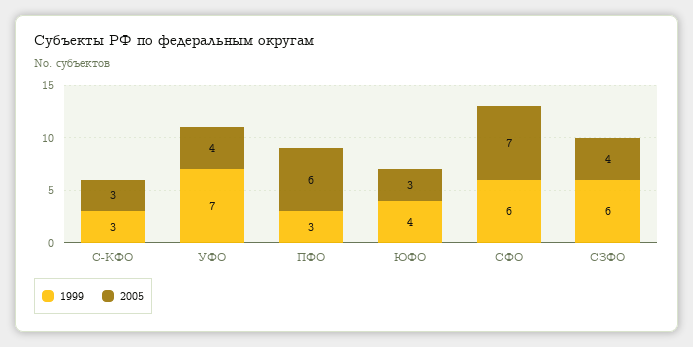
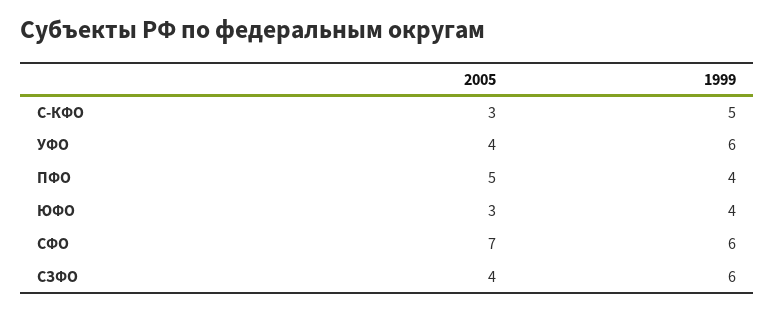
  {
    "1999": {
-     "С-КФО": 3,
+     "С-КФО": 5,
-     "УФО": 7,
+     "УФО": 6,
-     "ПФО": 3,
+     "ПФО": 4,
      "ЮФО": 4,
      "СФО": 6,
      "СЗФО": 6
    },
    "2005": {
      "С-КФО": 3,
      "УФО": 4,
-     "ПФО": 6,
+     "ПФО": 5,
      "ЮФО": 3,
      "СФО": 7,
      "СЗФО": 4
    }
  }

